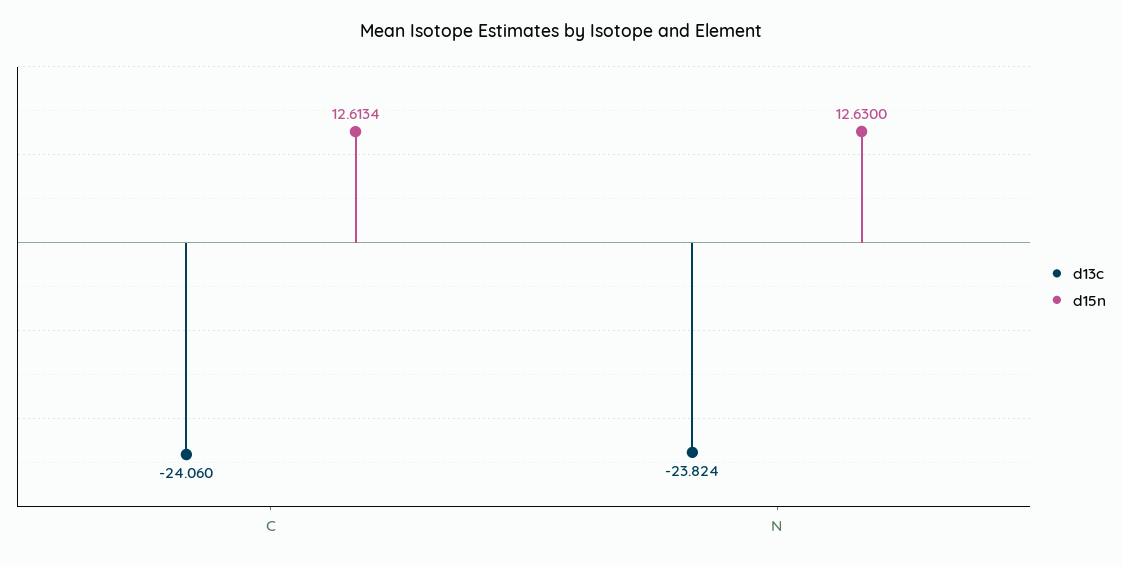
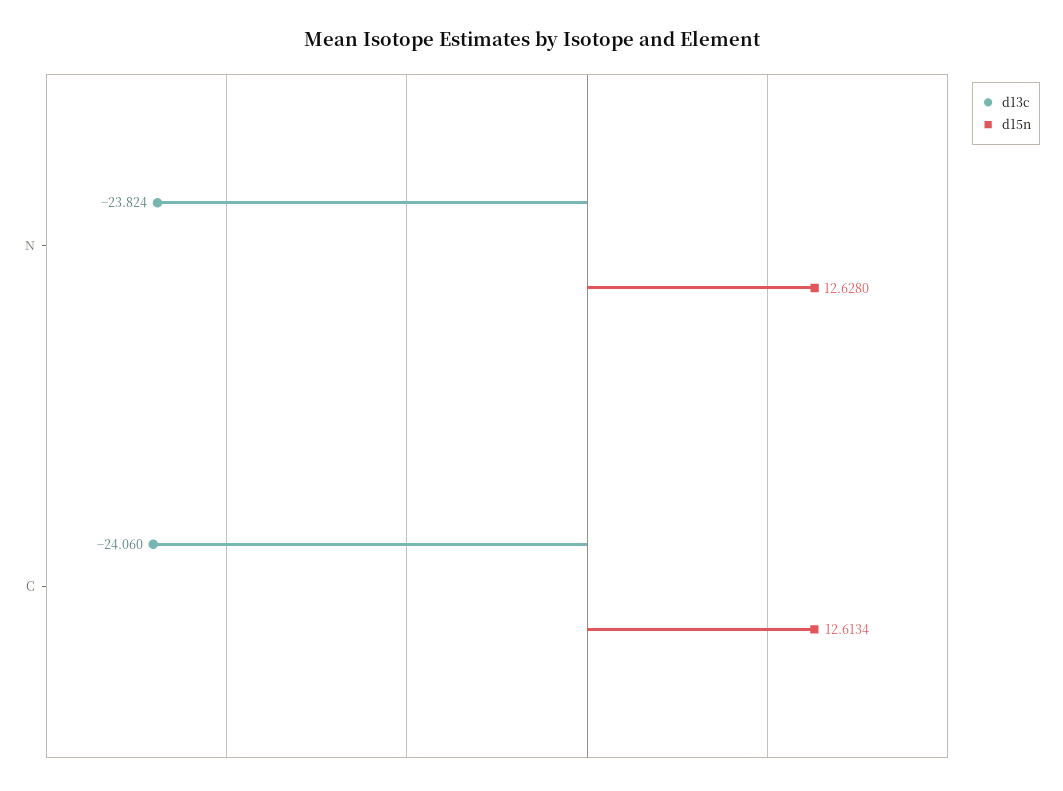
  {
    "d13c": {
      "C": -24.06,
      "N": -23.824
    },
    "d15n": {
      "C": 12.6134,
-     "N": 12.63
+     "N": 12.628
    }
  }

